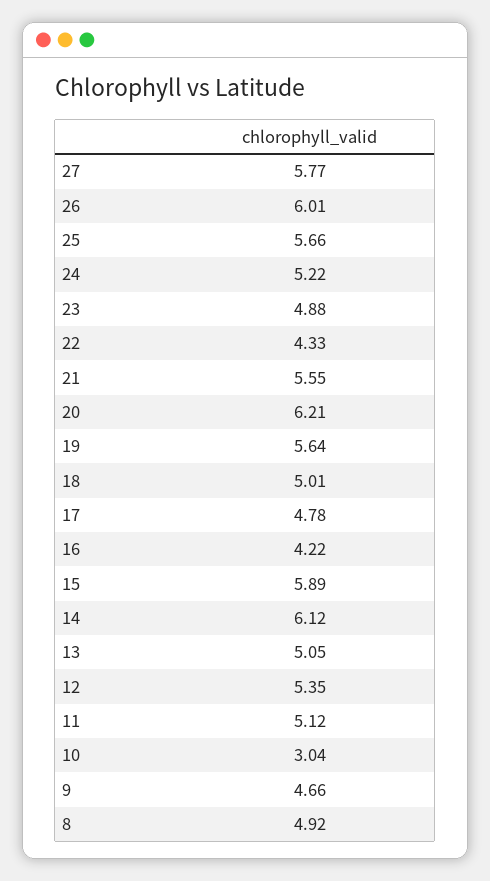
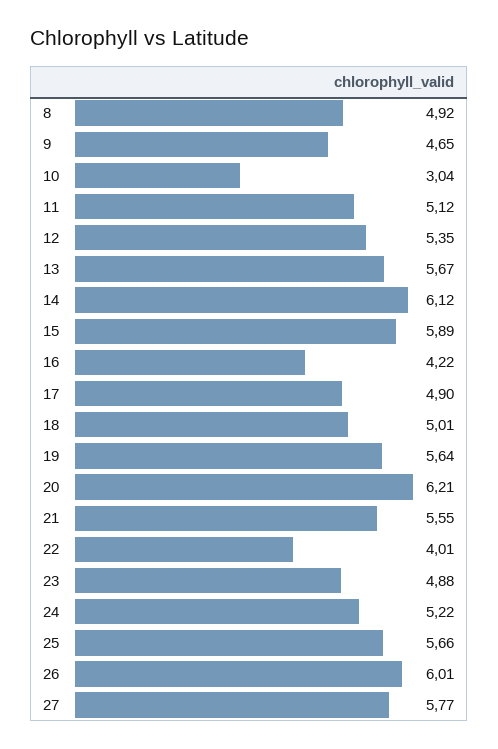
  {
    "27": 5.77,
    "26": 6.01,
    "25": 5.66,
    "24": 5.22,
    "23": 4.88,
-   "22": 4.33,
+   "22": 4.01,
    "21": 5.55,
    "20": 6.21,
    "19": 5.64,
    "18": 5.01,
-   "17": 4.78,
+   "17": 4.9,
    "16": 4.22,
    "15": 5.89,
    "14": 6.12,
-   "13": 5.05,
+   "13": 5.67,
    "12": 5.35,
    "11": 5.12,
    "10": 3.04,
-   "9": 4.66,
+   "9": 4.65,
    "8": 4.92
  }

